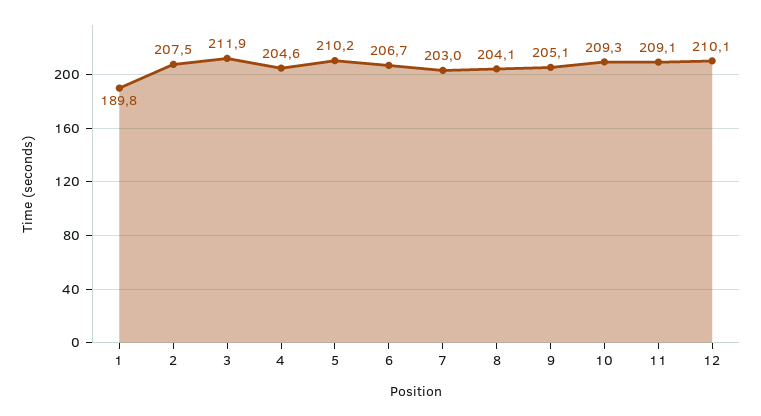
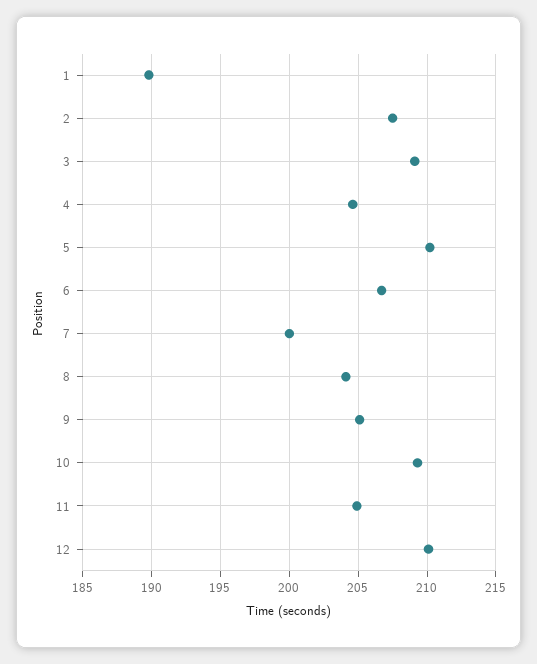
  {
    "1": 189.8,
    "2": 207.5,
-   "3": 211.9,
+   "3": 209,
    "4": 204.6,
    "5": 210.2,
    "6": 206.7,
-   "7": 203,
+   "7": 200,
    "8": 204.1,
    "9": 205.1,
    "10": 209.3,
-   "11": 209.1,
+   "11": 205,
    "12": 210.1
  }

